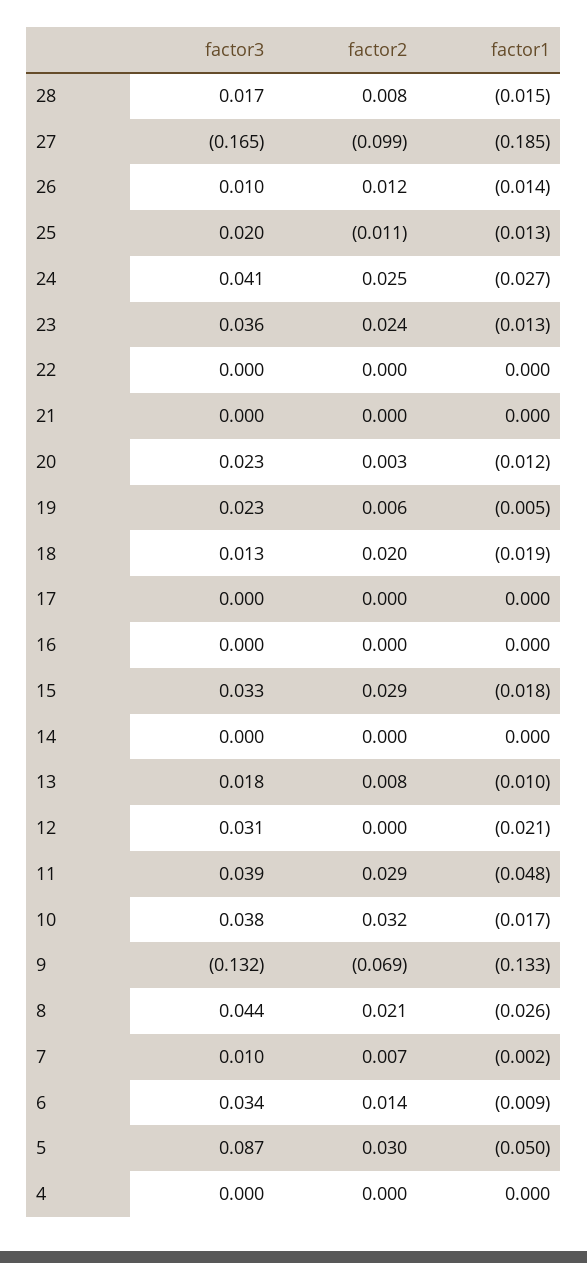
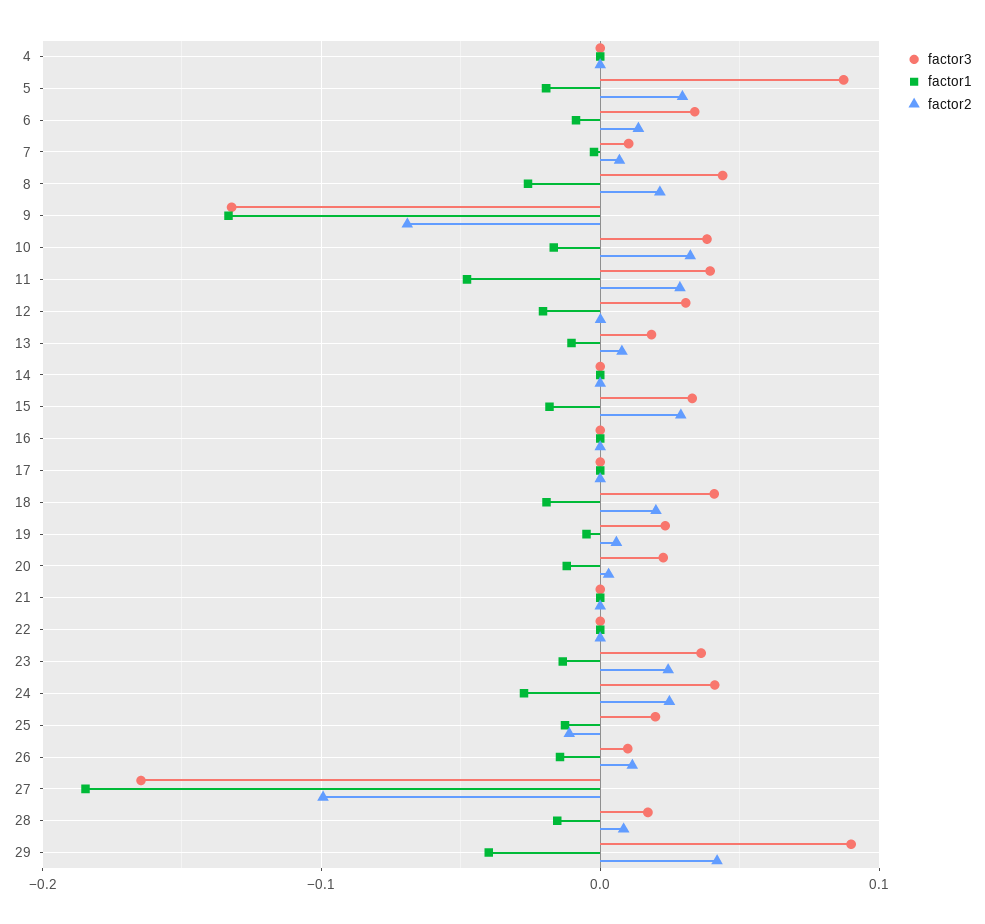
  {
    "factor3": {
      "28": 0.017,
      "27": -0.165,
      "26": 0.01,
      "25": 0.02,
      "24": 0.041,
      "23": 0.036,
      "22": 0,
      "21": 0,
      "20": 0.023,
      "19": 0.023,
-     "18": 0.013,
+     "18": 0.04,
      "17": 0,
      "16": 0,
      "15": 0.033,
      "14": 0,
      "13": 0.018,
      "12": 0.031,
      "11": 0.039,
      "10": 0.038,
      "9": -0.132,
      "8": 0.044,
      "7": 0.01,
      "6": 0.034,
      "5": 0.087,
-     "4": 0
+     "4": 0,
+     "29": 0.09
    },
    "factor2": {
      "28": 0.008,
      "27": -0.099,
      "26": 0.012,
      "25": -0.011,
      "24": 0.025,
      "23": 0.024,
      "22": 0,
      "21": 0,
      "20": 0.003,
      "19": 0.006,
      "18": 0.02,
      "17": 0,
      "16": 0,
      "15": 0.029,
      "14": 0,
      "13": 0.008,
      "12": 0,
      "11": 0.029,
      "10": 0.032,
      "9": -0.069,
      "8": 0.021,
      "7": 0.007,
      "6": 0.014,
      "5": 0.03,
-     "4": 0
+     "4": 0,
+     "29": 0.04
    },
    "factor1": {
      "28": -0.015,
      "27": -0.185,
      "26": -0.014,
      "25": -0.013,
      "24": -0.027,
      "23": -0.013,
      "22": 0,
      "21": 0,
      "20": -0.012,
      "19": -0.005,
      "18": -0.019,
      "17": 0,
      "16": 0,
      "15": -0.018,
      "14": 0,
      "13": -0.01,
      "12": -0.021,
      "11": -0.048,
      "10": -0.017,
      "9": -0.133,
      "8": -0.026,
      "7": -0.002,
      "6": -0.009,
-     "5": -0.05,
+     "5": -0.02,
-     "4": 0
+     "4": 0,
+     "29": -0.04
    }
  }

